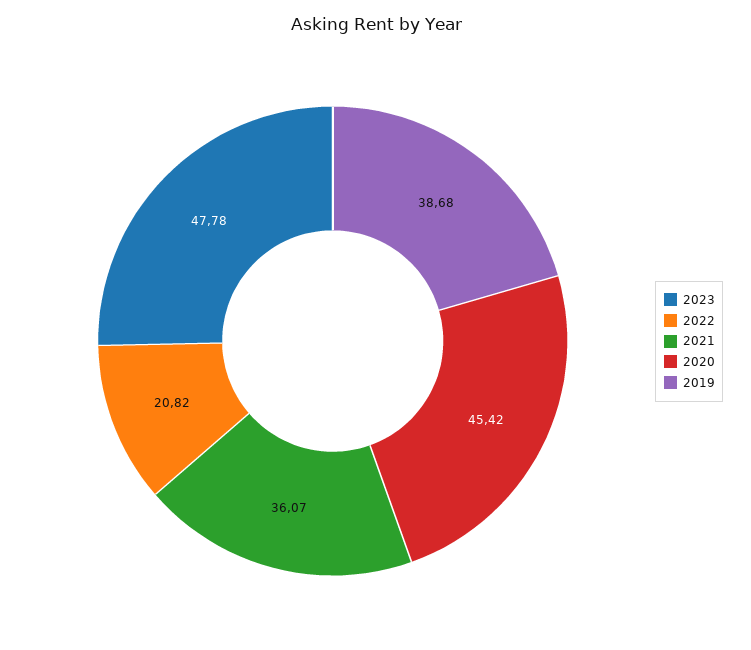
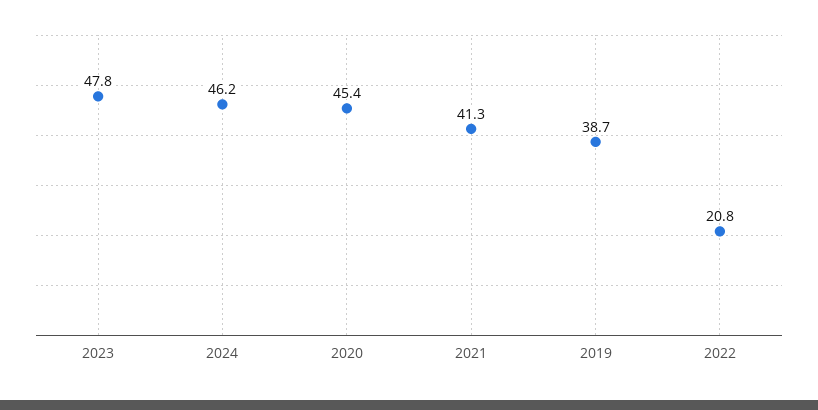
  {
    "2023": 47.78,
    "2022": 20.82,
-   "2021": 36.07,
+   "2021": 41.3,
    "2020": 45.42,
-   "2019": 38.68
+   "2019": 38.68,
+   "2024": 46.2
  }

